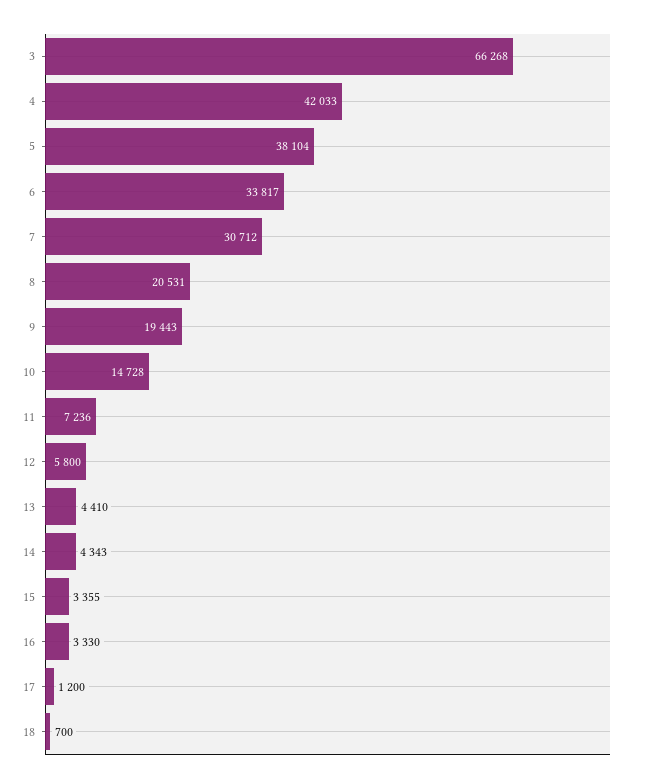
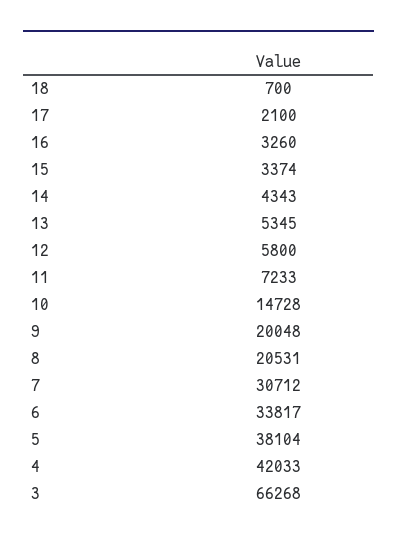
  {
    "3": 66268,
    "4": 42033,
    "5": 38104,
    "6": 33817,
    "7": 30712,
    "8": 20531,
-   "9": 19443,
+   "9": 20048,
    "10": 14728,
-   "11": 7236,
+   "11": 7233,
    "12": 5800,
-   "13": 4410,
+   "13": 5345,
    "14": 4343,
-   "15": 3355,
+   "15": 3374,
-   "16": 3330,
+   "16": 3260,
-   "17": 1200,
+   "17": 2100,
    "18": 700
  }

